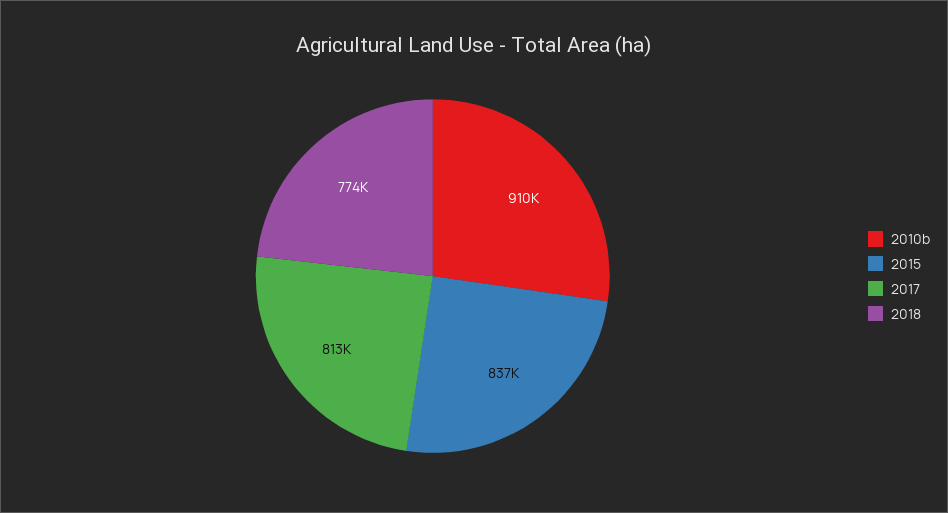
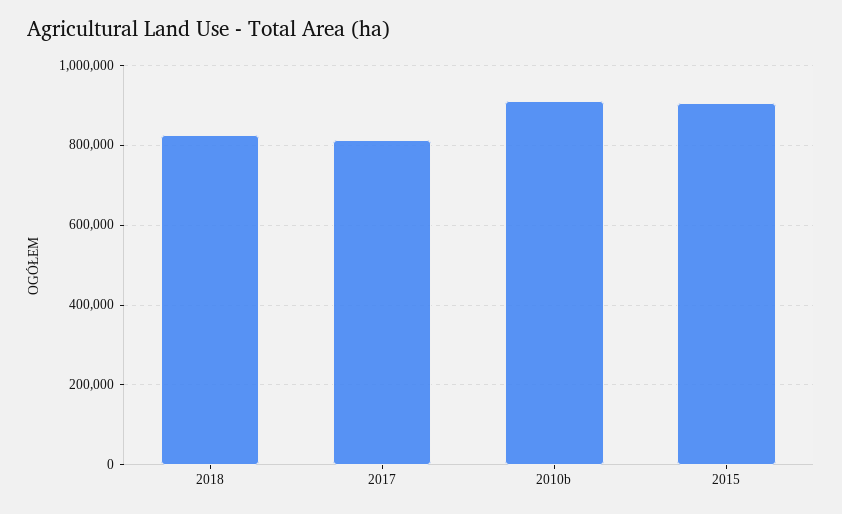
  {
    "2010b": 910000,
-   "2015": 837000,
+   "2015": 900000,
    "2017": 813000,
-   "2018": 774000
+   "2018": 820000
  }

